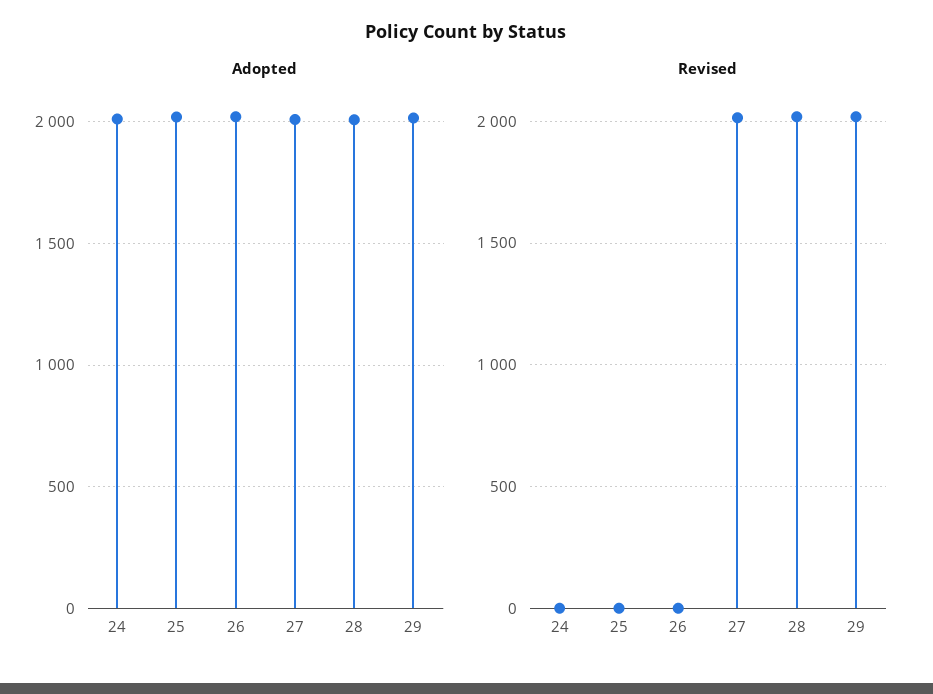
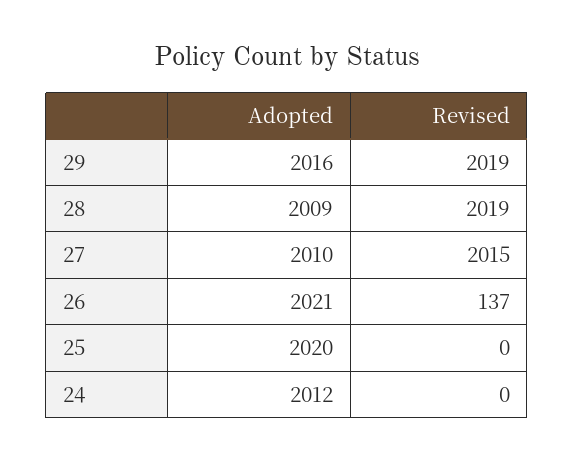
  {
    "Adopted": {
      "24": 2012,
      "25": 2020,
      "26": 2021,
      "27": 2010,
      "28": 2009,
      "29": 2016
    },
    "Revised": {
      "24": 0,
      "25": 0,
-     "26": 0,
+     "26": 137,
      "27": 2015,
      "28": 2019,
      "29": 2019
    }
  }

